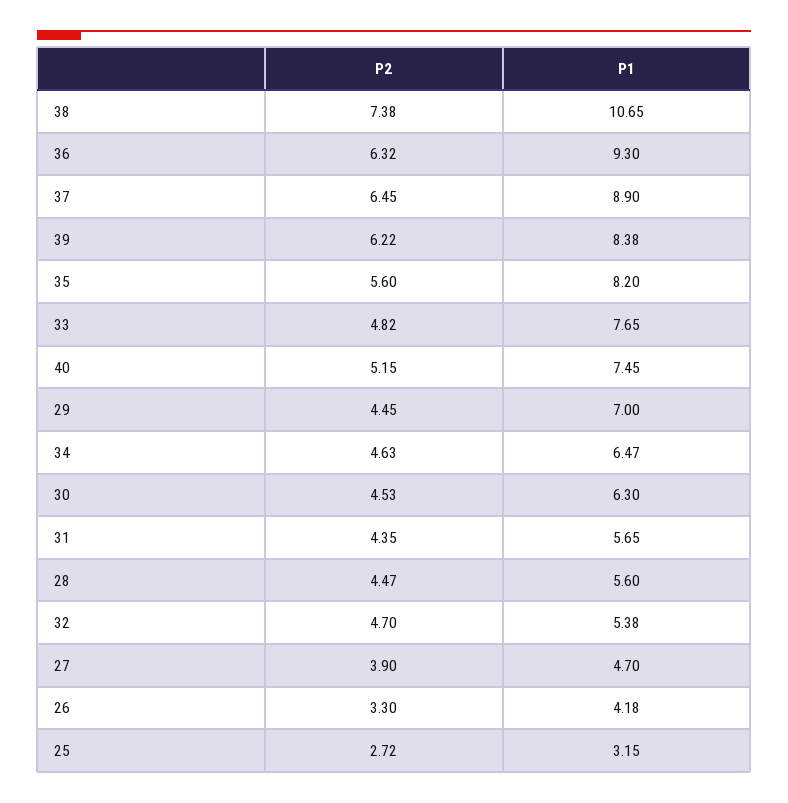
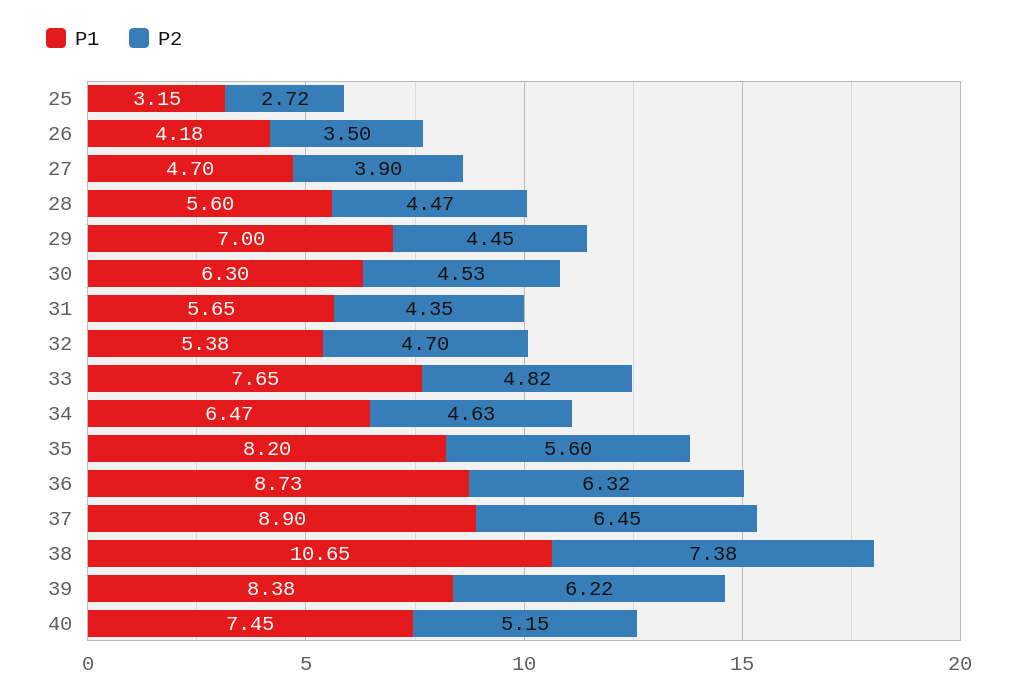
  {
    "P2": {
      "38": 7.38,
      "36": 6.32,
      "37": 6.45,
      "39": 6.22,
      "35": 5.6,
      "33": 4.82,
      "40": 5.15,
      "29": 4.45,
      "34": 4.63,
      "30": 4.53,
      "31": 4.35,
      "28": 4.47,
      "32": 4.7,
      "27": 3.9,
-     "26": 3.3,
+     "26": 3.5,
      "25": 2.72
    },
    "P1": {
      "38": 10.65,
-     "36": 9.3,
+     "36": 8.73,
      "37": 8.9,
      "39": 8.38,
      "35": 8.2,
      "33": 7.65,
      "40": 7.45,
      "29": 7,
      "34": 6.47,
      "30": 6.3,
      "31": 5.65,
      "28": 5.6,
      "32": 5.38,
      "27": 4.7,
      "26": 4.18,
      "25": 3.15
    }
  }

